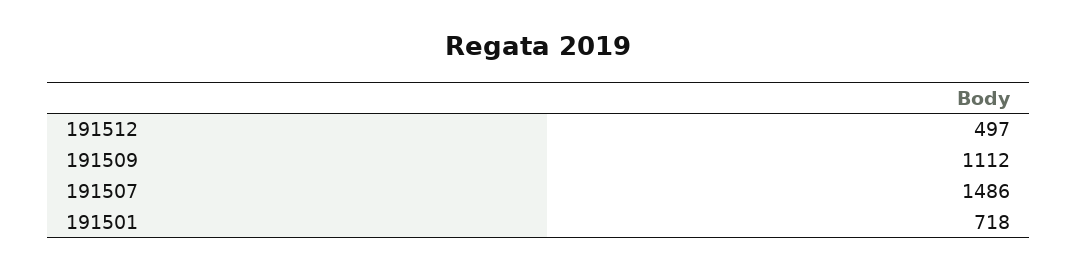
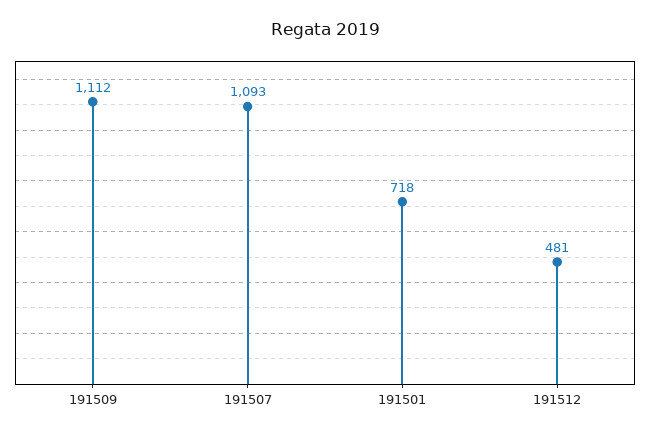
  {
-   "191512": 497,
+   "191512": 481,
    "191509": 1112,
-   "191507": 1486,
+   "191507": 1093,
    "191501": 718
  }

